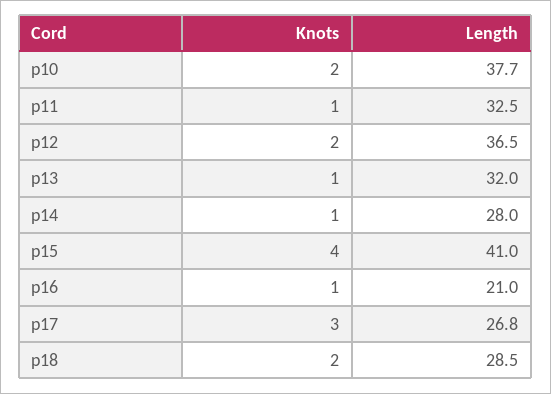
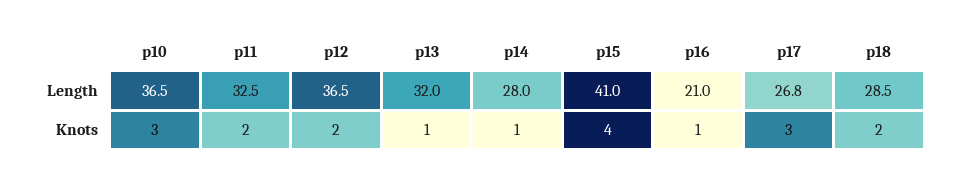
  {
    "Knots": {
-     "p10": 2,
+     "p10": 3,
-     "p11": 1,
+     "p11": 2,
      "p12": 2,
      "p13": 1,
      "p14": 1,
      "p15": 4,
      "p16": 1,
      "p17": 3,
      "p18": 2
    },
    "Length": {
-     "p10": 37.7,
+     "p10": 36.5,
      "p11": 32.5,
      "p12": 36.5,
      "p13": 32,
      "p14": 28,
      "p15": 41,
      "p16": 21,
      "p17": 26.8,
      "p18": 28.5
    }
  }

